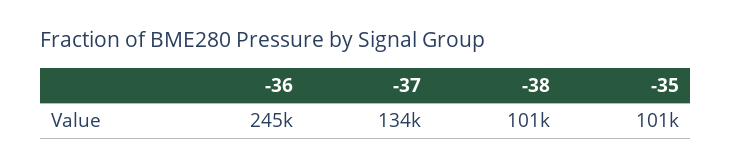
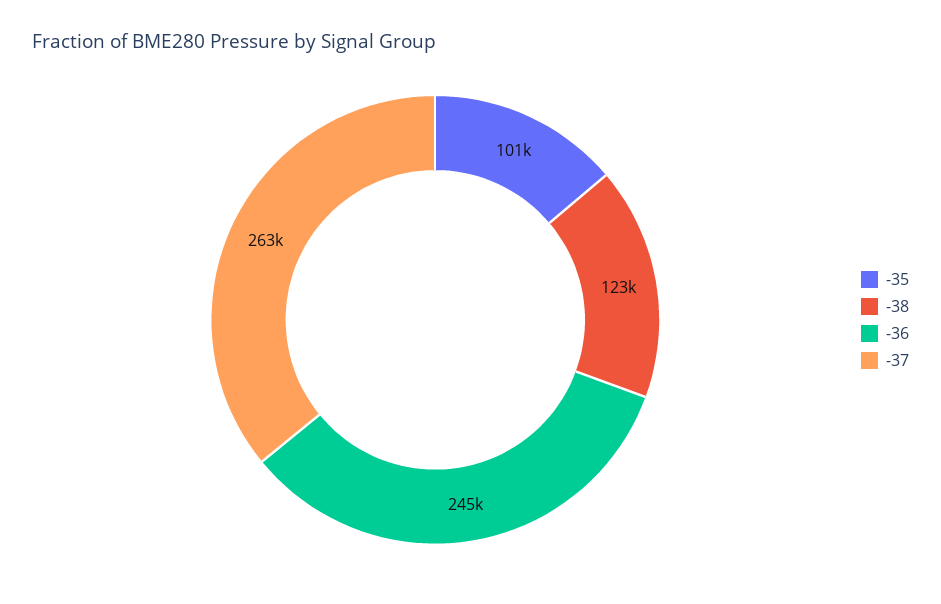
  {
    "-36": 245000,
-   "-37": 134000,
+   "-37": 263000,
-   "-38": 101000,
+   "-38": 123000,
    "-35": 101000
  }

